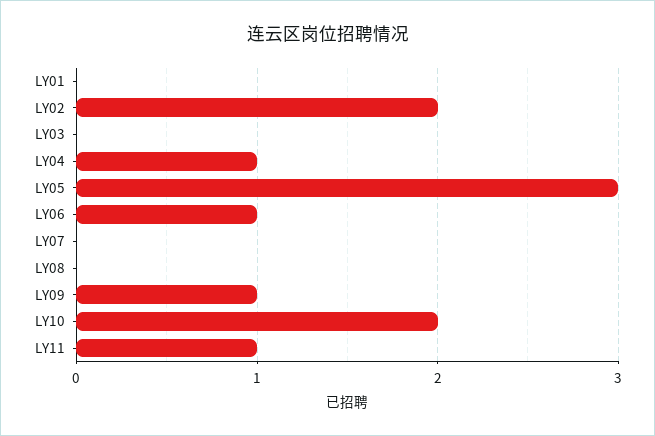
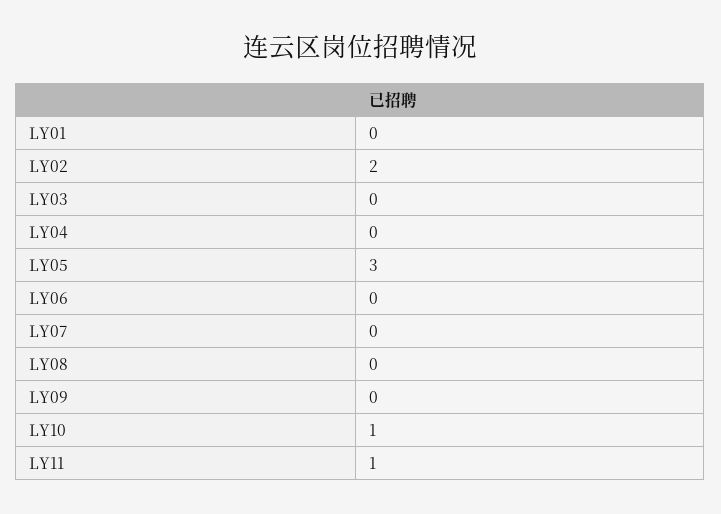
  {
    "LY01": 0,
    "LY02": 2,
    "LY03": 0,
-   "LY04": 1,
+   "LY04": 0,
    "LY05": 3,
-   "LY06": 1,
+   "LY06": 0,
    "LY07": 0,
    "LY08": 0,
-   "LY09": 1,
+   "LY09": 0,
-   "LY10": 2,
+   "LY10": 1,
    "LY11": 1
  }

